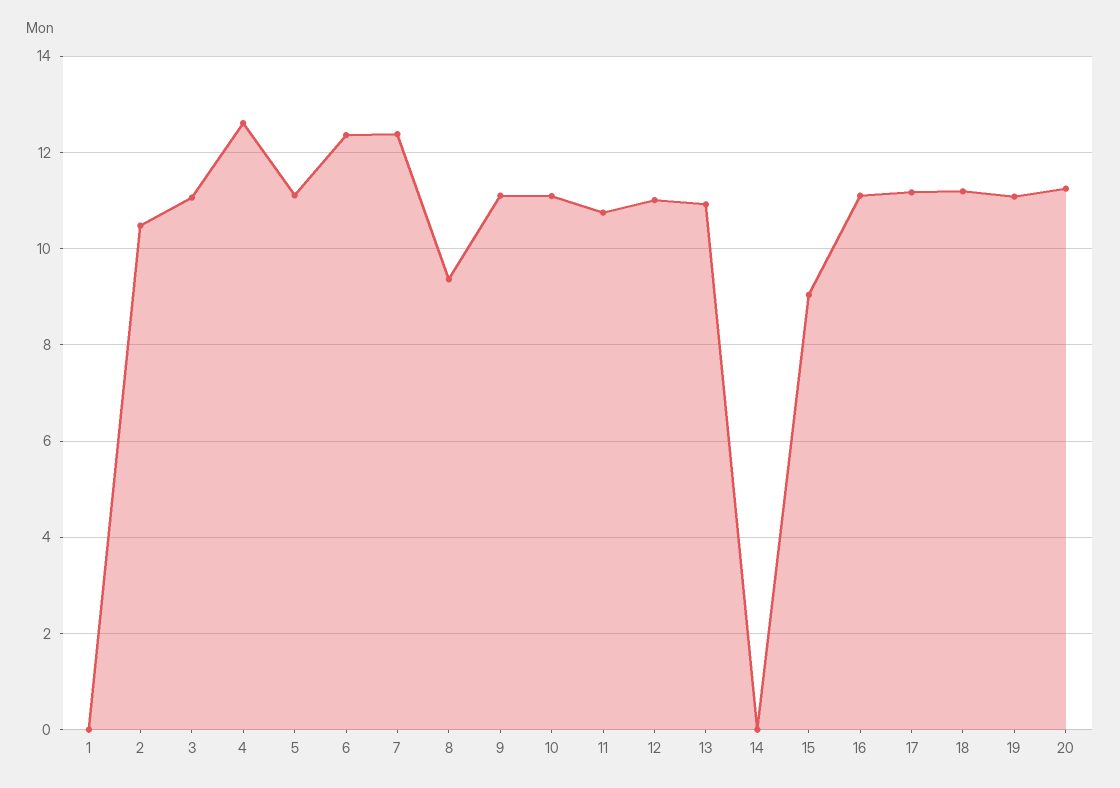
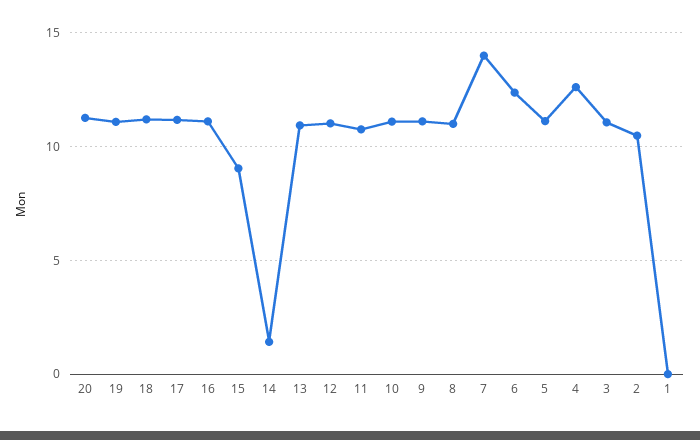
  {
    "1": 0,
    "2": 10.4,
    "3": 11,
    "4": 12.6,
    "5": 11.2,
    "6": 12.4,
-   "7": 12.4,
+   "7": 14,
-   "8": 9.4,
+   "8": 11,
    "9": 11.2,
    "10": 11,
    "11": 10.8,
    "12": 11,
    "13": 11,
-   "14": 0,
+   "14": 1.5,
    "15": 9,
    "16": 11.2,
    "17": 11.2,
    "18": 11.2,
    "19": 11,
    "20": 11.2
  }

